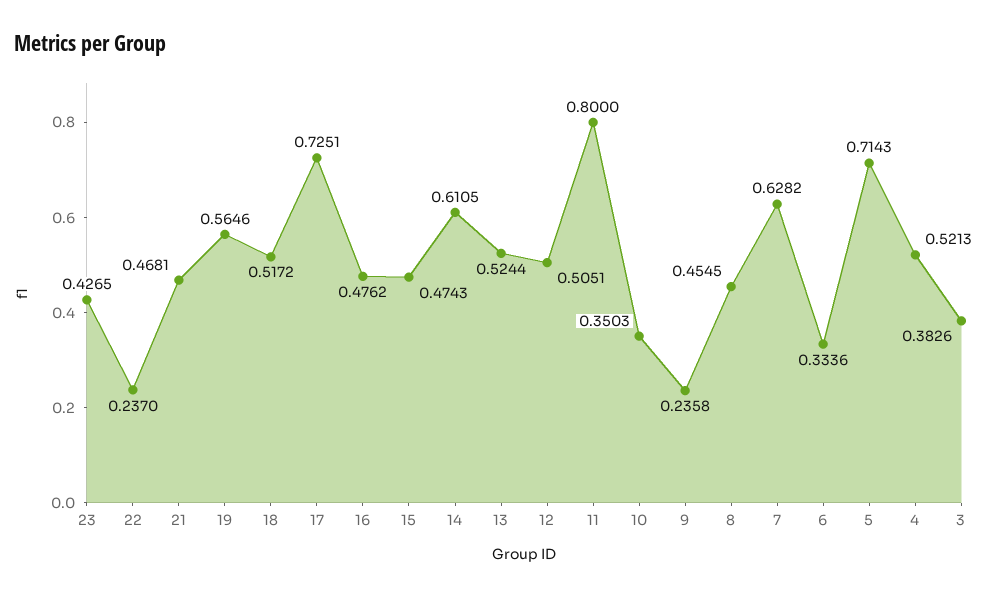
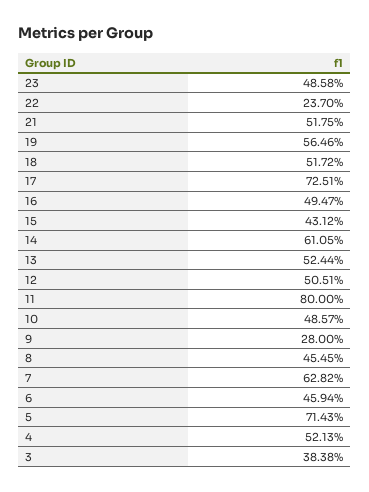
  {
-   "23": 0.4265,
+   "23": 0.4858,
    "22": 0.237,
-   "21": 0.4681,
+   "21": 0.5175,
    "19": 0.5646,
    "18": 0.5172,
    "17": 0.7251,
-   "16": 0.4762,
+   "16": 0.4947,
-   "15": 0.4743,
+   "15": 0.4312,
    "14": 0.6105,
    "13": 0.5244,
    "12": 0.5051,
    "11": 0.8,
-   "10": 0.3503,
+   "10": 0.4857,
-   "9": 0.2358,
+   "9": 0.28,
    "8": 0.4545,
    "7": 0.6282,
-   "6": 0.3336,
+   "6": 0.4594,
    "5": 0.7143,
    "4": 0.5213,
-   "3": 0.3826
+   "3": 0.3838
  }

